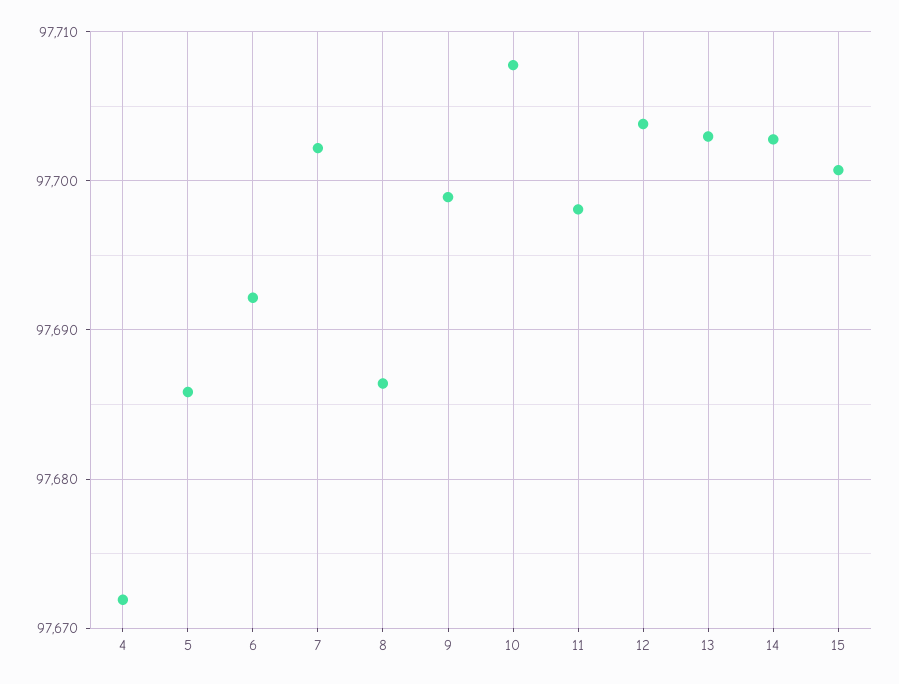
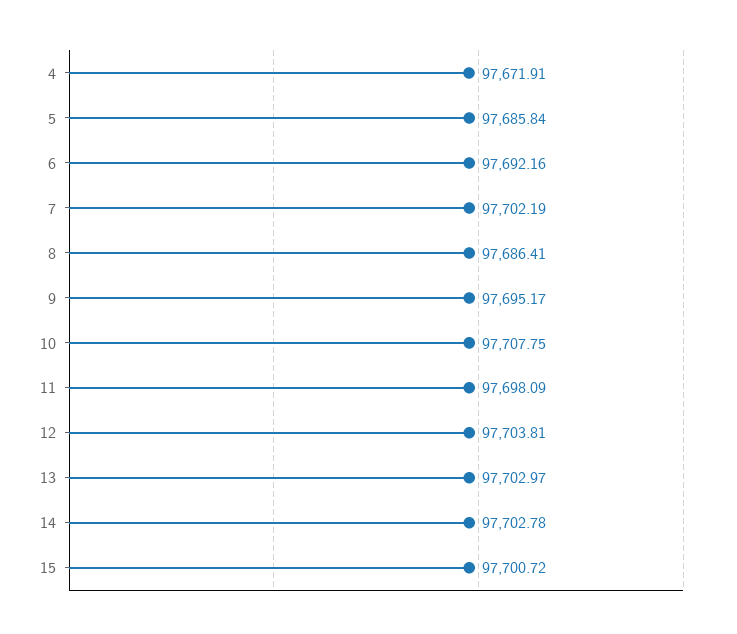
  {
    "4": 97671.91,
    "5": 97685.84,
    "6": 97692.16,
    "7": 97702.19,
    "8": 97686.41,
-   "9": 97699,
+   "9": 97695.17,
    "10": 97707.75,
    "11": 97698.09,
    "12": 97703.81,
    "13": 97702.97,
    "14": 97702.78,
    "15": 97700.72
  }

